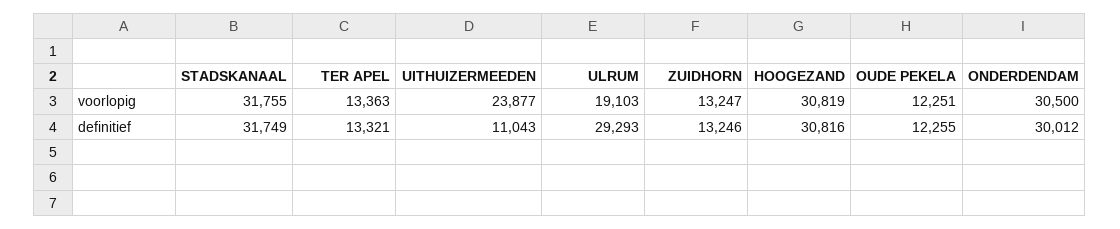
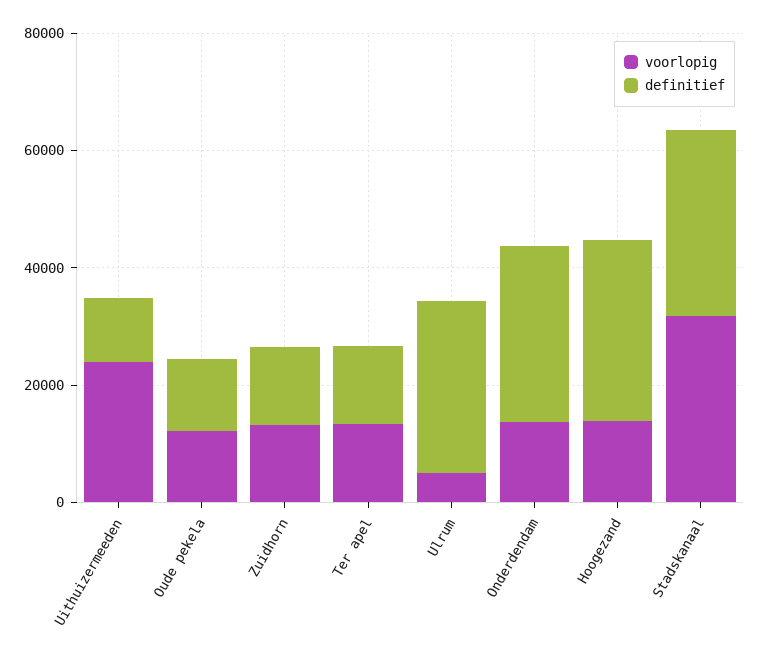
  {
    "voorlopig": {
      "STADSKANAAL": 31755,
      "TER APEL": 13363,
      "UITHUIZERMEEDEN": 23877,
-     "ULRUM": 19103,
+     "ULRUM": 5000,
      "ZUIDHORN": 13247,
-     "HOOGEZAND": 30819,
+     "HOOGEZAND": 15000,
      "OUDE PEKELA": 12251,
-     "ONDERDENDAM": 30500
+     "ONDERDENDAM": 15000
    },
    "definitief": {
      "STADSKANAAL": 31749,
      "TER APEL": 13321,
      "UITHUIZERMEEDEN": 11043,
      "ULRUM": 29293,
      "ZUIDHORN": 13246,
      "HOOGEZAND": 30816,
      "OUDE PEKELA": 12255,
      "ONDERDENDAM": 30012
    }
  }

